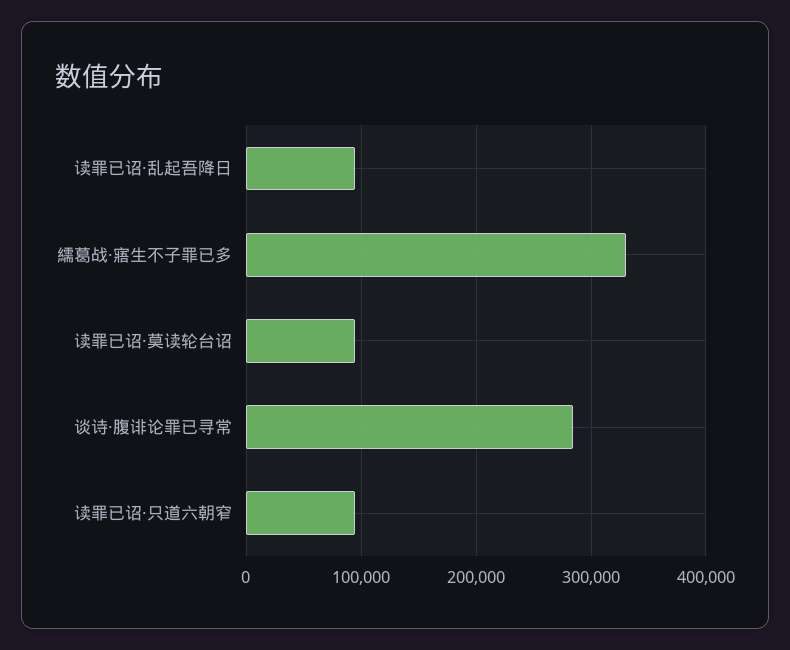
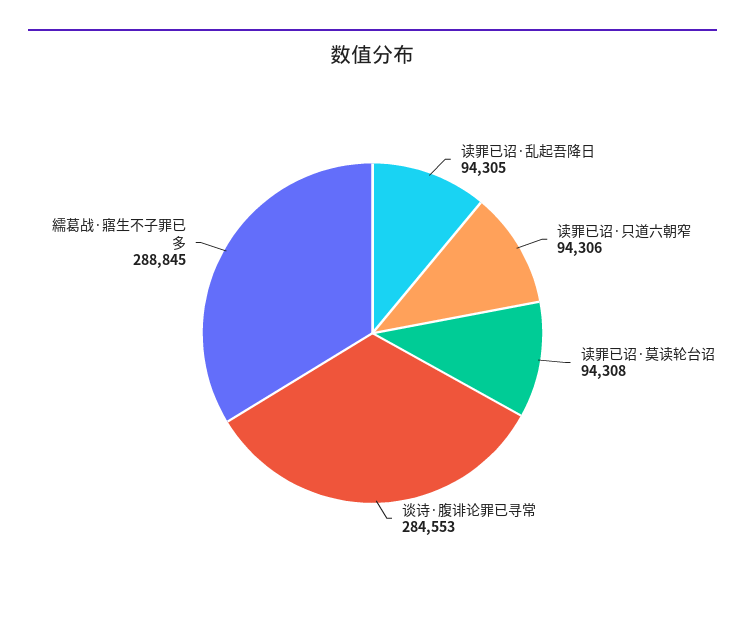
  {
    "读罪已诏·乱起吾降日": 94305,
-   "繻葛战·寤生不子罪已多": 330000,
+   "繻葛战·寤生不子罪已多": 288845,
    "读罪已诏·莫读轮台诏": 94308,
    "谈诗·腹诽论罪已寻常": 284553,
    "读罪已诏·只道六朝窄": 94306
  }

